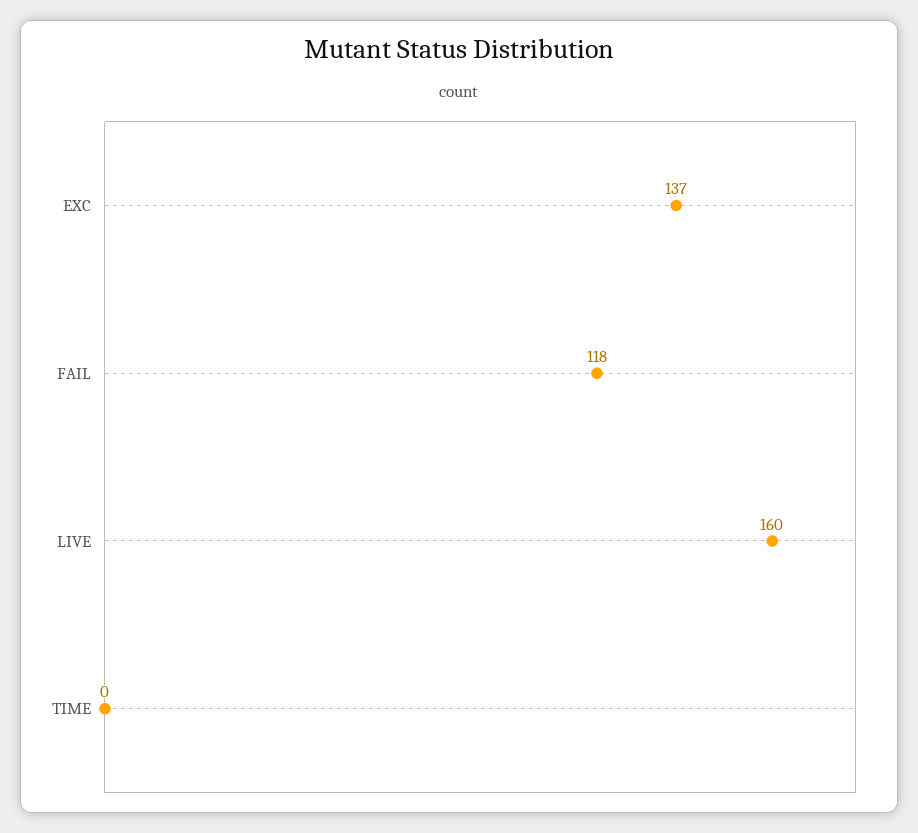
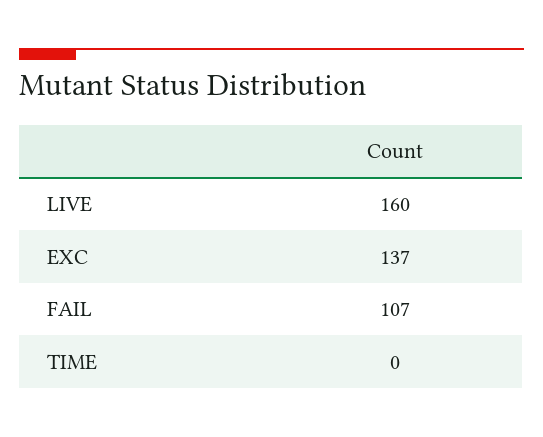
  {
    "EXC": 137,
-   "FAIL": 118,
+   "FAIL": 107,
    "LIVE": 160,
    "TIME": 0
  }

